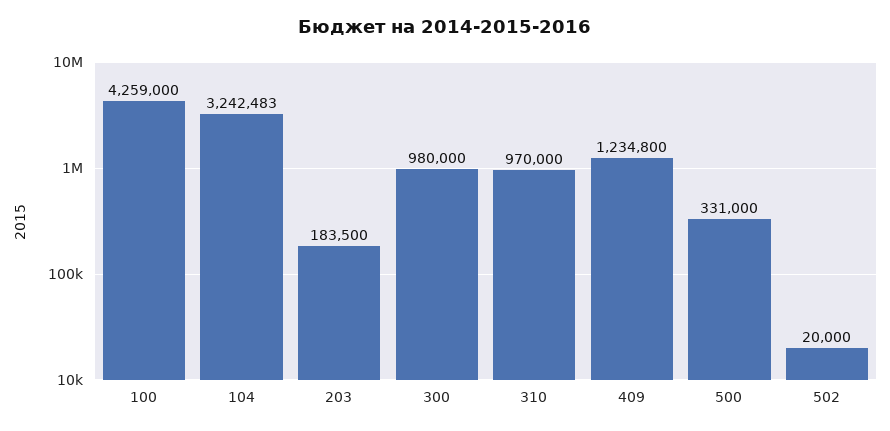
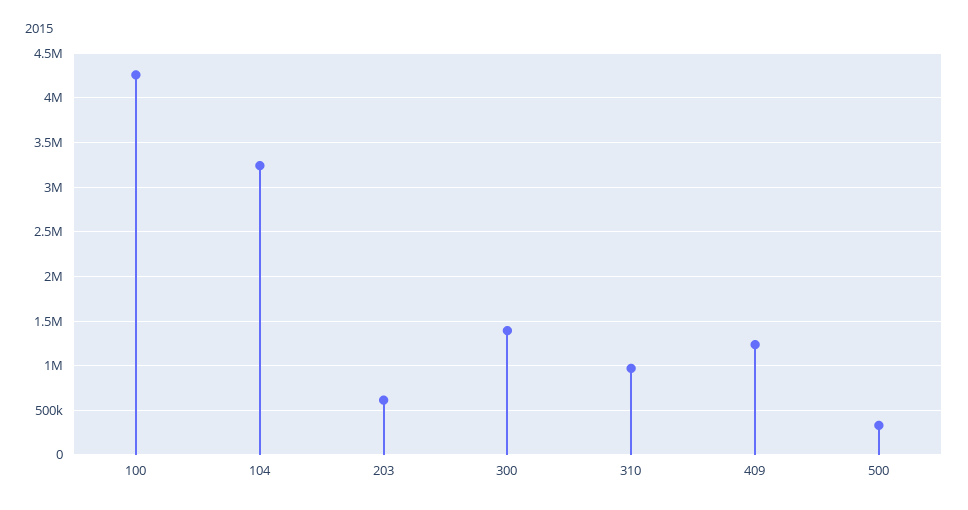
  {
    "100": 4259000,
    "104": 3242483,
-   "203": 183500,
+   "203": 600000,
-   "300": 980000,
+   "300": 1400000,
    "310": 970000,
    "409": 1234800,
-   "500": 331000,
+   "500": 331000
-   "502": 20000
  }

